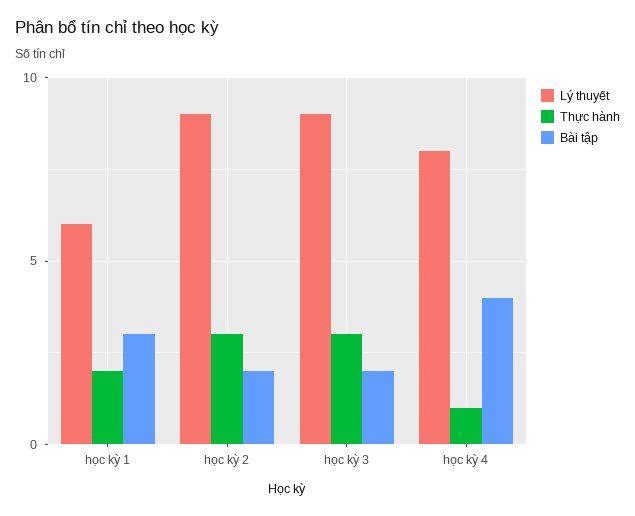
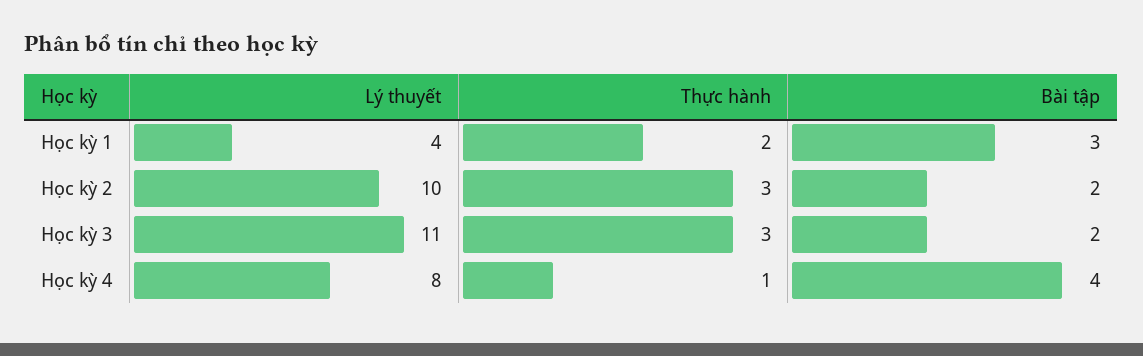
  {
    "Lý thuyết": {
-     "học kỳ 1": 6,
+     "học kỳ 1": 4,
-     "học kỳ 2": 9,
+     "học kỳ 2": 10,
-     "học kỳ 3": 9,
+     "học kỳ 3": 11,
      "học kỳ 4": 8
    },
    "Thực hành": {
      "học kỳ 1": 2,
      "học kỳ 2": 3,
      "học kỳ 3": 3,
      "học kỳ 4": 1
    },
    "Bài tập": {
      "học kỳ 1": 3,
      "học kỳ 2": 2,
      "học kỳ 3": 2,
      "học kỳ 4": 4
    }
  }

